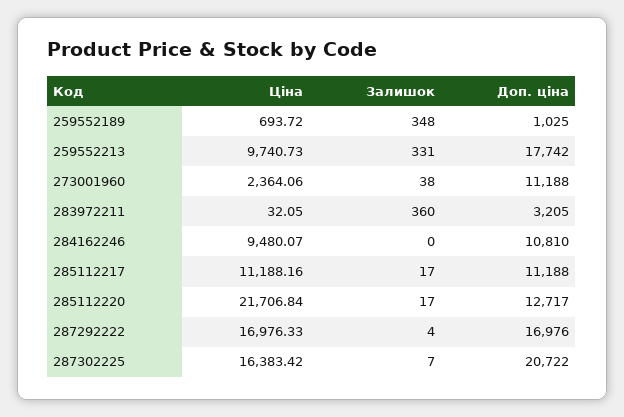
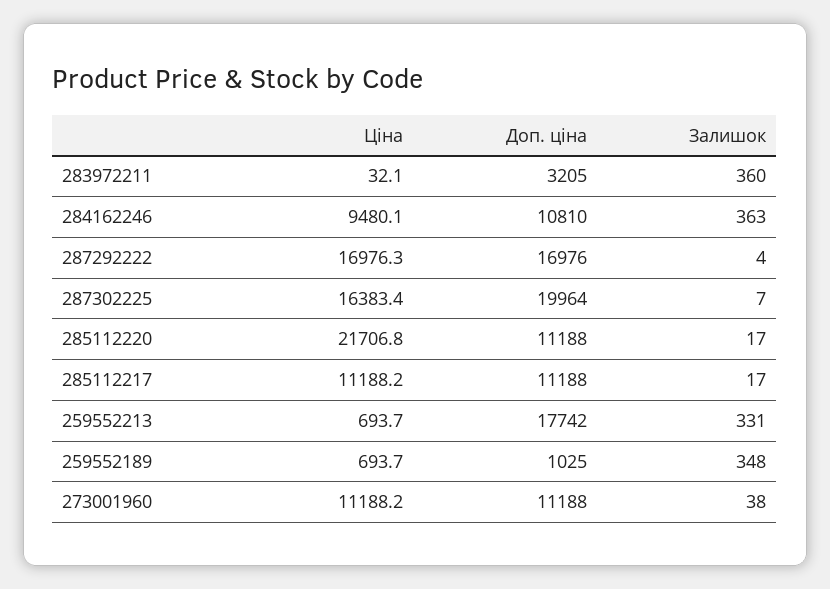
  {
    "Ціна": {
      "259552189": 693.72,
-     "259552213": 9740.73,
+     "259552213": 693.7,
-     "273001960": 2364.06,
+     "273001960": 11188.2,
      "283972211": 32.05,
      "284162246": 9480.07,
      "285112217": 11188.16,
      "285112220": 21706.84,
      "287292222": 16976.33,
      "287302225": 16383.42
    },
    "Залишок": {
      "259552189": 348,
      "259552213": 331,
      "273001960": 38,
      "283972211": 360,
-     "284162246": 0,
+     "284162246": 363,
      "285112217": 17,
      "285112220": 17,
      "287292222": 4,
      "287302225": 7
    },
    "Доп. ціна": {
      "259552189": 1025,
      "259552213": 17742,
      "273001960": 11188,
      "283972211": 3205,
      "284162246": 10810,
      "285112217": 11188,
-     "285112220": 12717,
+     "285112220": 11188,
      "287292222": 16976,
-     "287302225": 20722
+     "287302225": 19964
    }
  }

